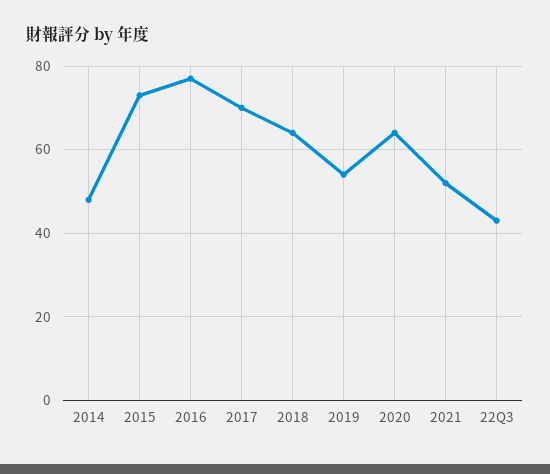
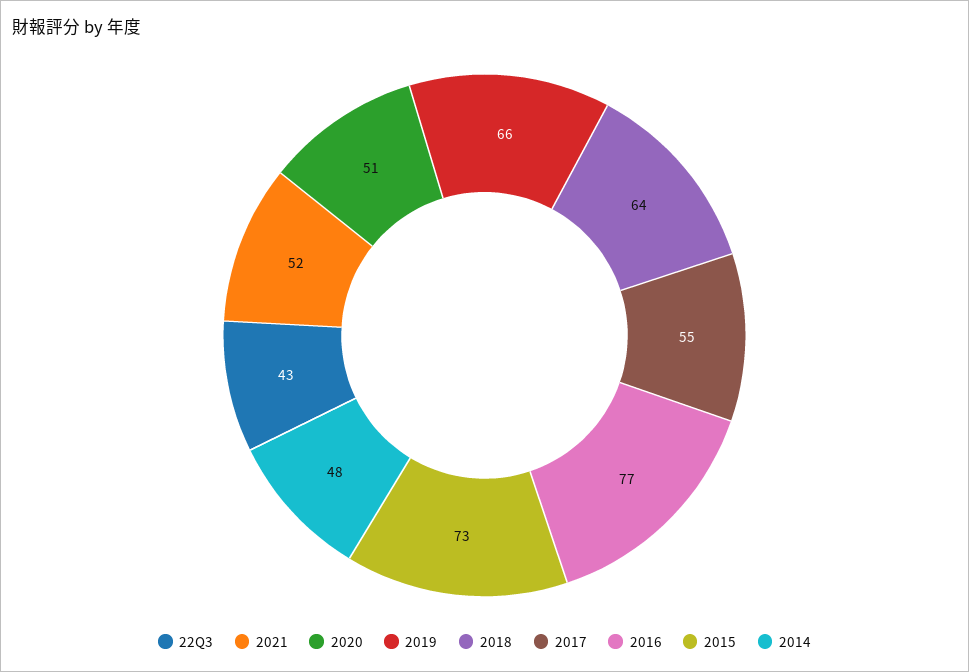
  {
    "2014": 48,
    "2015": 73,
    "2016": 77,
-   "2017": 70,
+   "2017": 55,
    "2018": 64,
-   "2019": 55,
+   "2019": 66,
-   "2020": 65,
+   "2020": 51,
    "2021": 52,
    "22Q3": 43
  }

